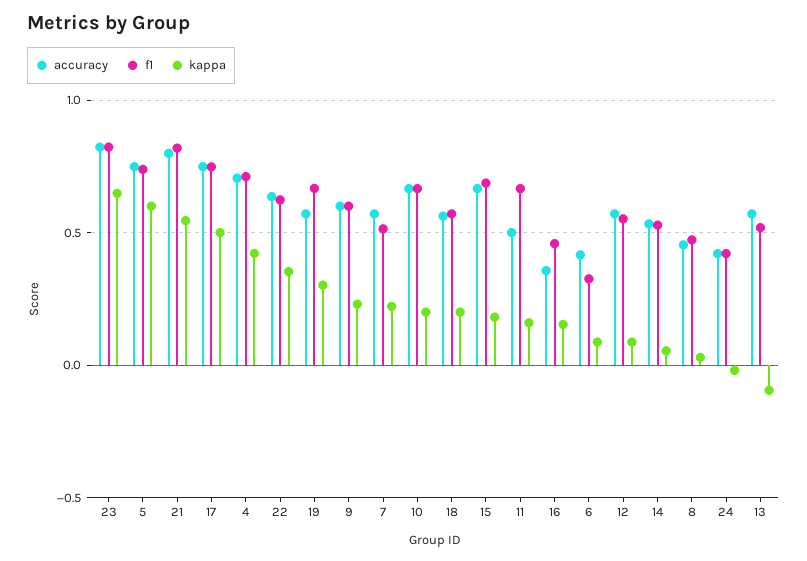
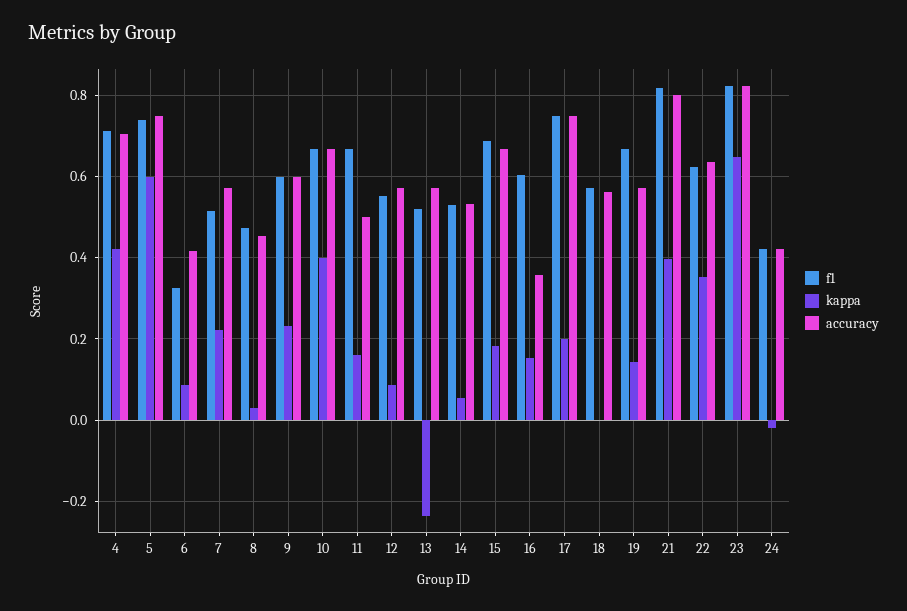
  {
    "accuracy": {
      "23": 0.82,
      "5": 0.76,
      "21": 0.8,
      "17": 0.76,
      "4": 0.7,
      "22": 0.64,
      "19": 0.58,
      "9": 0.6,
      "7": 0.58,
      "10": 0.66,
      "18": 0.56,
      "15": 0.66,
      "11": 0.5,
      "16": 0.36,
      "6": 0.42,
      "12": 0.58,
      "14": 0.54,
      "8": 0.46,
      "24": 0.42,
      "13": 0.58
    },
    "f1": {
      "23": 0.82,
      "5": 0.74,
      "21": 0.82,
      "17": 0.74,
      "4": 0.72,
      "22": 0.62,
      "19": 0.66,
      "9": 0.6,
      "7": 0.52,
      "10": 0.66,
      "18": 0.58,
      "15": 0.68,
      "11": 0.66,
-     "16": 0.45,
+     "16": 0.6,
      "6": 0.32,
      "12": 0.56,
      "14": 0.52,
      "8": 0.48,
      "24": 0.42,
      "13": 0.52
    },
    "kappa": {
      "23": 0.64,
      "5": 0.6,
-     "21": 0.55,
+     "21": 0.4,
-     "17": 0.5,
+     "17": 0.2,
      "4": 0.42,
      "22": 0.36,
-     "19": 0.3,
+     "19": 0.14,
      "9": 0.24,
      "7": 0.22,
-     "10": 0.2,
+     "10": 0.4,
-     "18": 0.2,
+     "18": 0,
      "15": 0.18,
      "11": 0.16,
      "16": 0.16,
      "6": 0.08,
      "12": 0.08,
      "14": 0.06,
      "8": 0.02,
      "24": -0.02,
-     "13": -0.1
+     "13": -0.24
    }
  }

